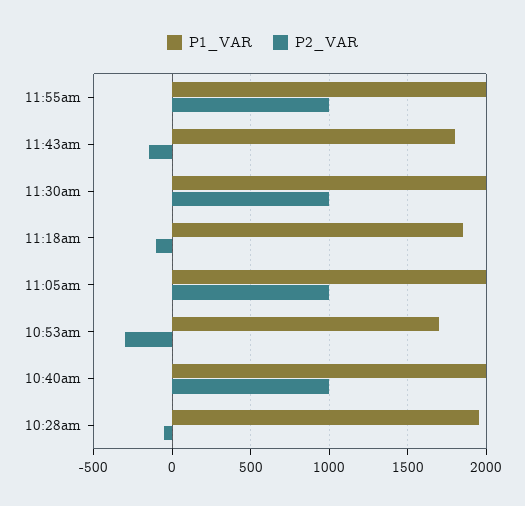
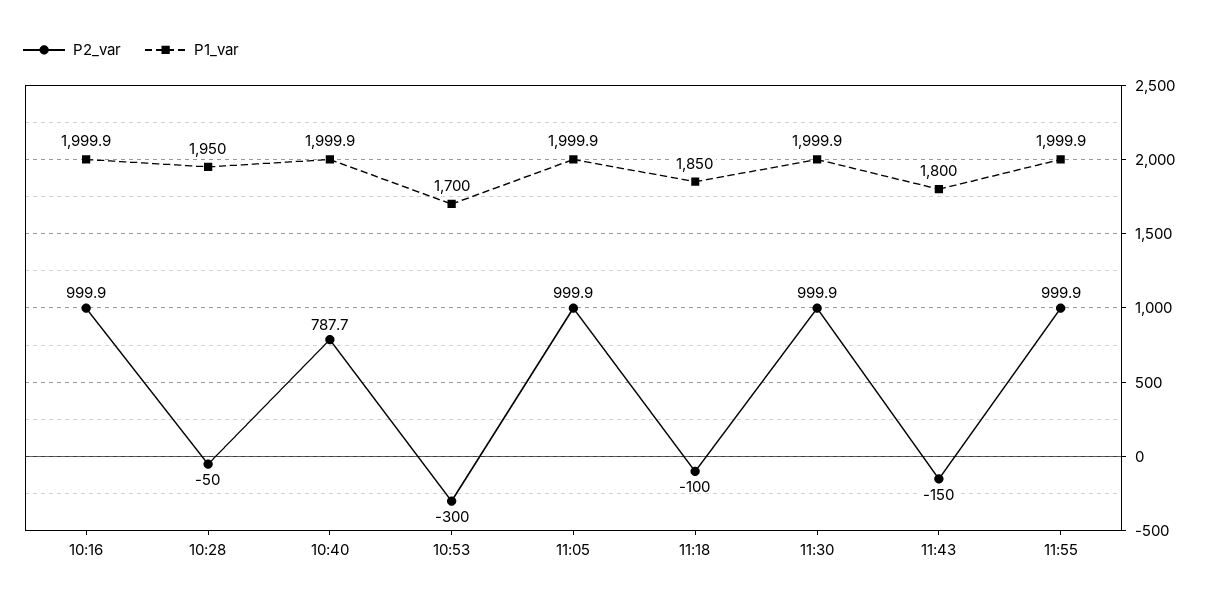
  {
    "P1_VAR": {
      "11:55am": 1999.9,
      "11:43am": 1800,
      "11:30am": 1999.9,
      "11:18am": 1850,
      "11:05am": 1999.9,
      "10:53am": 1700,
      "10:40am": 1999.9,
-     "10:28am": 1950
+     "10:28am": 1950,
+     "10:16": 1999.9
    },
    "P2_VAR": {
      "11:55am": 999.9,
      "11:43am": -150,
      "11:30am": 999.9,
      "11:18am": -100,
      "11:05am": 999.9,
      "10:53am": -300,
-     "10:40am": 1000,
+     "10:40am": 787.7,
-     "10:28am": -50
+     "10:28am": -50,
+     "10:16": 999.9
    }
  }

